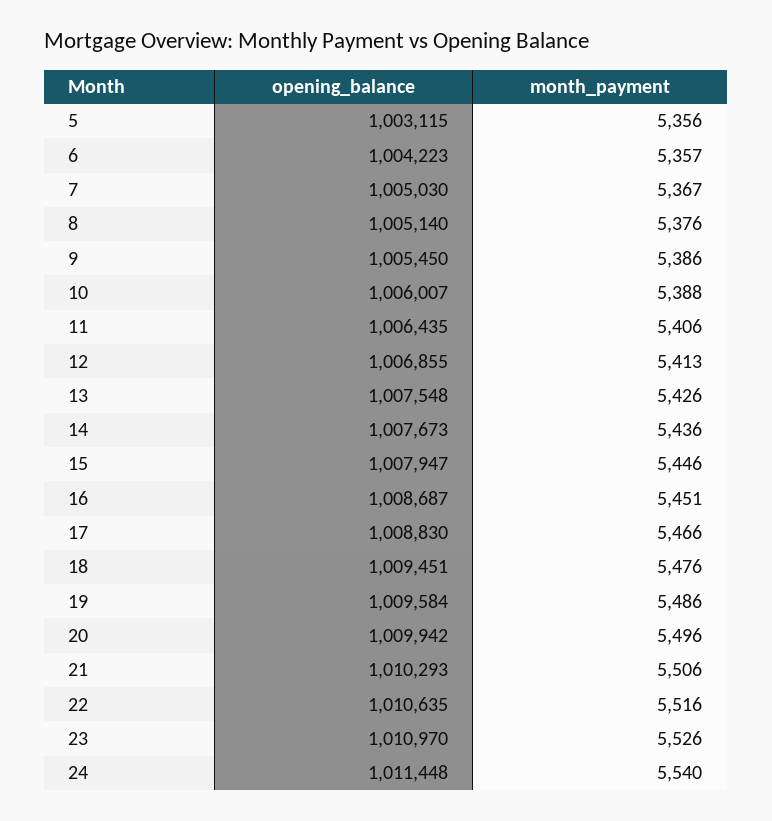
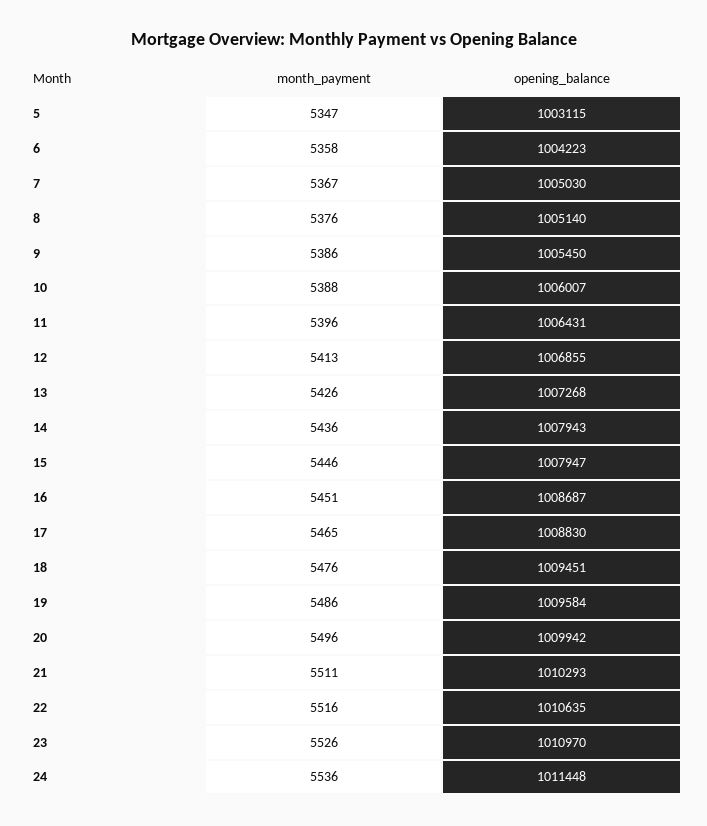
  {
    "opening_balance": {
      "5": 1003115,
      "6": 1004223,
      "7": 1005030,
      "8": 1005140,
      "9": 1005450,
      "10": 1006007,
-     "11": 1006435,
+     "11": 1006431,
      "12": 1006855,
-     "13": 1007548,
+     "13": 1007268,
-     "14": 1007673,
+     "14": 1007943,
      "15": 1007947,
      "16": 1008687,
      "17": 1008830,
      "18": 1009451,
      "19": 1009584,
      "20": 1009942,
      "21": 1010293,
      "22": 1010635,
      "23": 1010970,
      "24": 1011448
    },
    "month_payment": {
-     "5": 5356,
+     "5": 5347,
-     "6": 5357,
+     "6": 5358,
      "7": 5367,
      "8": 5376,
      "9": 5386,
      "10": 5388,
-     "11": 5406,
+     "11": 5396,
      "12": 5413,
      "13": 5426,
      "14": 5436,
      "15": 5446,
      "16": 5451,
-     "17": 5466,
+     "17": 5465,
      "18": 5476,
      "19": 5486,
      "20": 5496,
-     "21": 5506,
+     "21": 5511,
      "22": 5516,
      "23": 5526,
-     "24": 5540
+     "24": 5536
    }
  }

